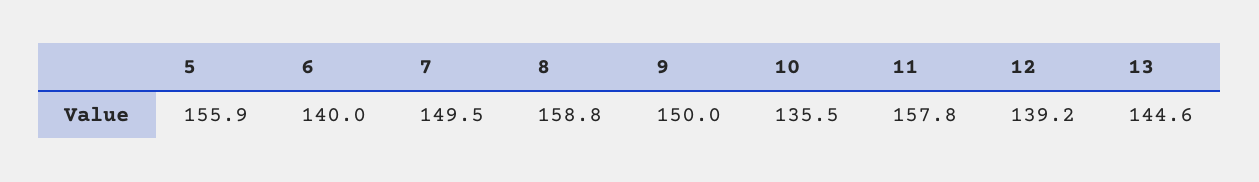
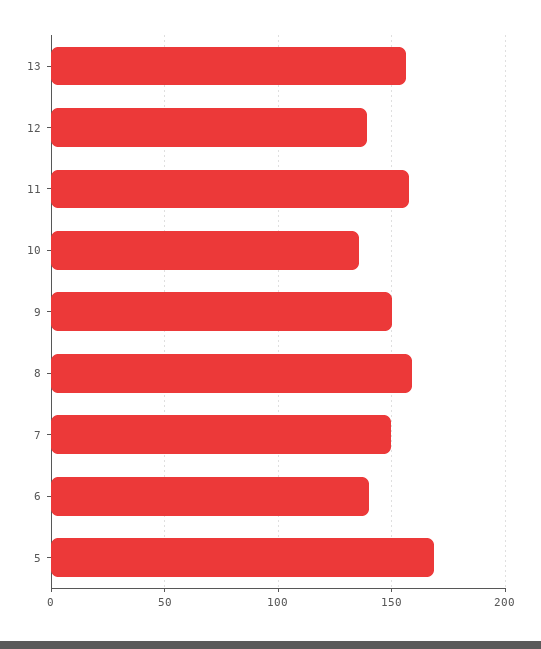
  {
-   "5": 155.9,
+   "5": 170,
    "6": 140,
    "7": 149.5,
    "8": 158.8,
    "9": 150,
    "10": 135.5,
    "11": 157.8,
    "12": 139.2,
-   "13": 144.6
+   "13": 155
  }

